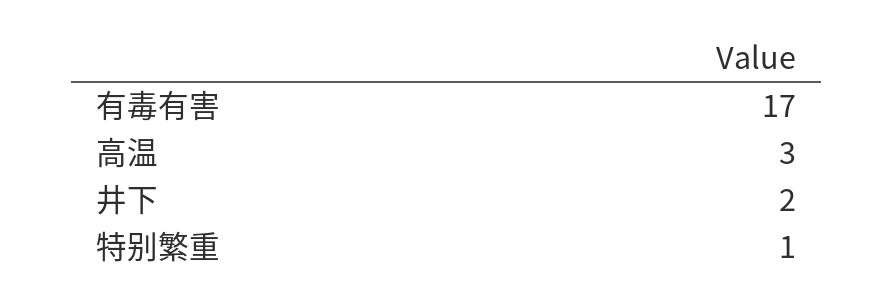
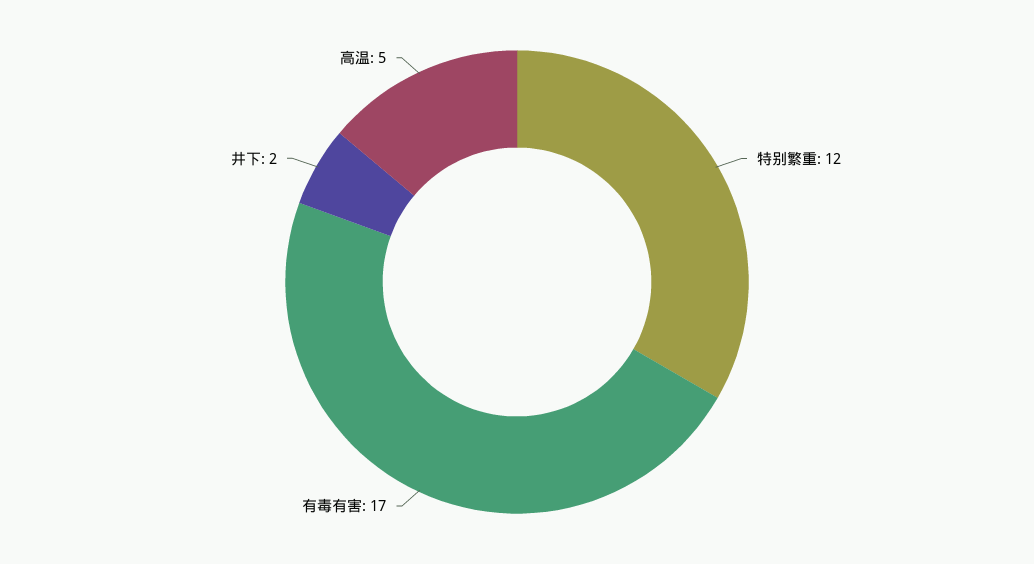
  {
    "有毒有害": 17,
-   "高温": 3,
+   "高温": 5,
    "井下": 2,
-   "特别繁重": 1
+   "特别繁重": 12
  }

